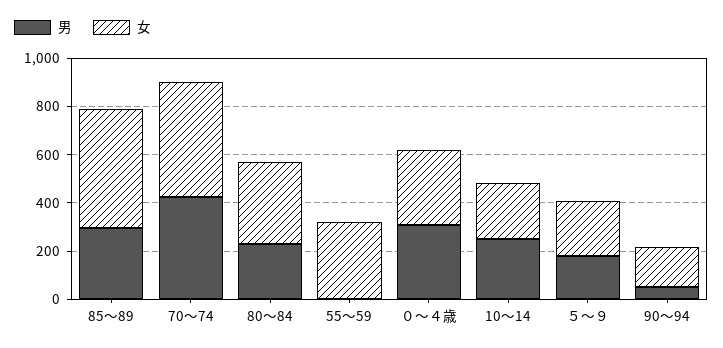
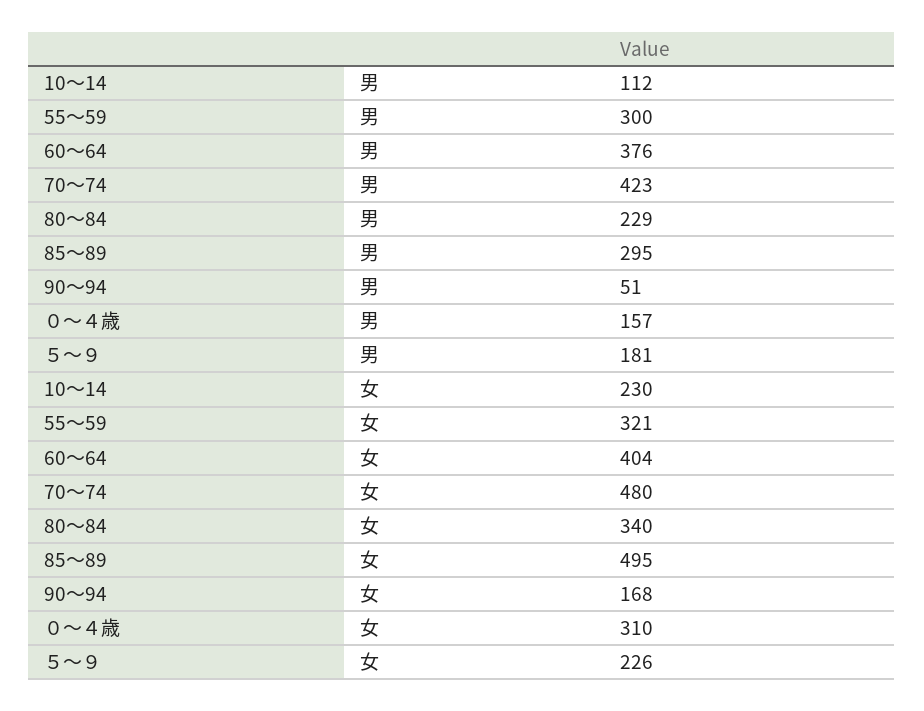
  {
    "男": {
      "85～89": 295,
      "70～74": 423,
      "80～84": 229,
-     "55～59": 0,
+     "55～59": 300,
-     "０～４歳": 300,
+     "０～４歳": 157,
-     "10～14": 250,
+     "10～14": 112,
      "５～９": 181,
-     "90～94": 51
+     "90～94": 51,
+     "60～64": 376
    },
    "女": {
      "85～89": 495,
      "70～74": 480,
      "80～84": 340,
      "55～59": 321,
      "０～４歳": 310,
      "10～14": 230,
      "５～９": 226,
-     "90～94": 168
+     "90～94": 168,
+     "60～64": 404
    }
  }

